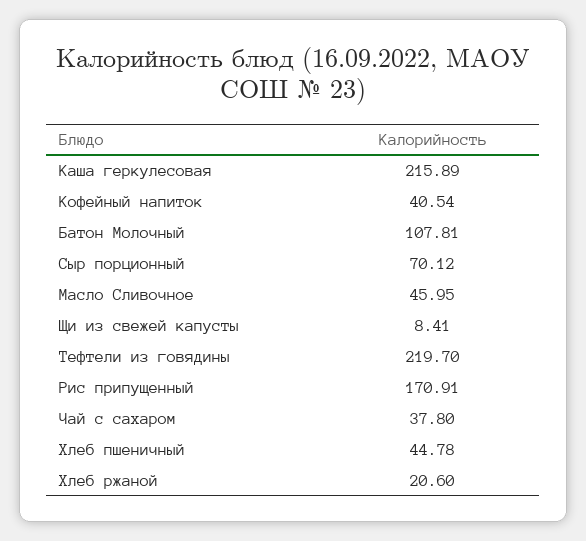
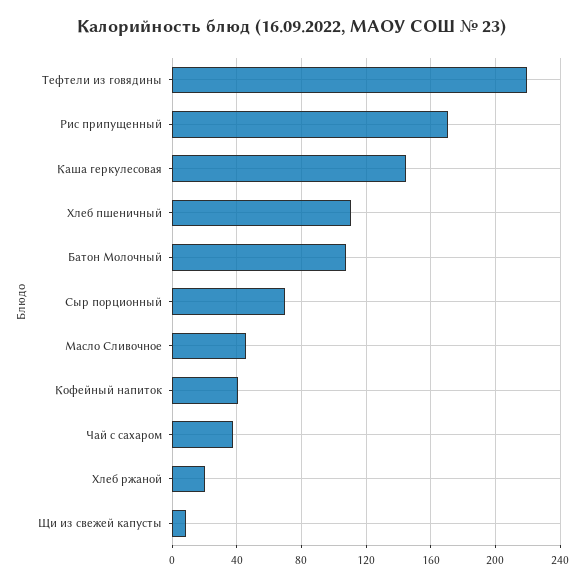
  {
-   "Каша геркулесовая": 215.89,
+   "Каша геркулесовая": 145,
    "Кофейный напиток": 40.54,
    "Батон Молочный": 107.81,
    "Сыр порционный": 70.12,
    "Масло Сливочное": 45.95,
    "Щи из свежей капусты": 8.41,
    "Тефтели из говядины": 219.7,
    "Рис припущенный": 170.91,
    "Чай с сахаром": 37.8,
-   "Хлеб пшеничный": 44.78,
+   "Хлеб пшеничный": 110,
    "Хлеб ржаной": 20.6
  }

